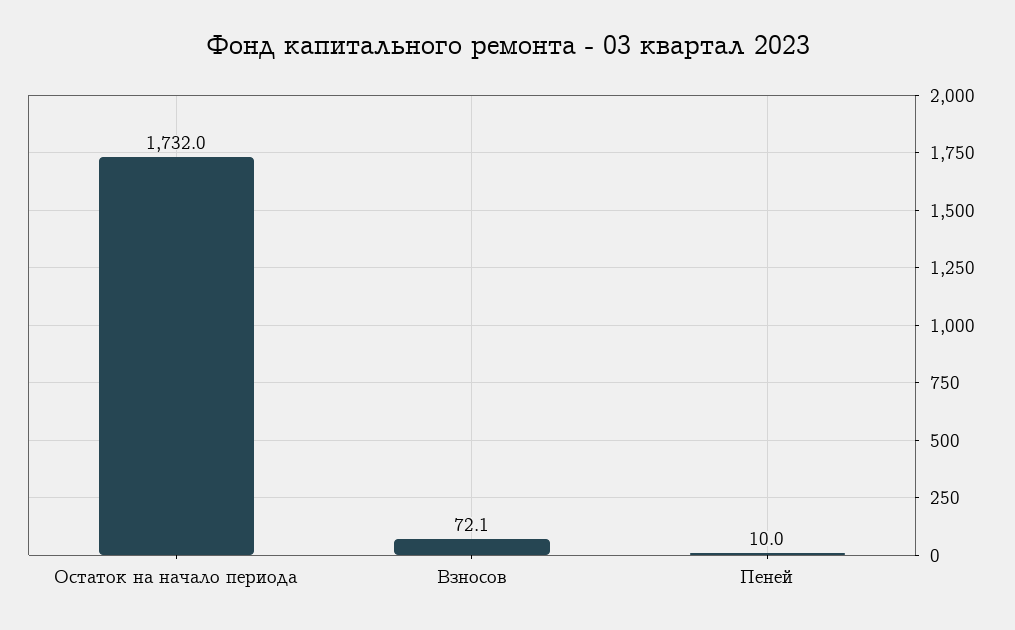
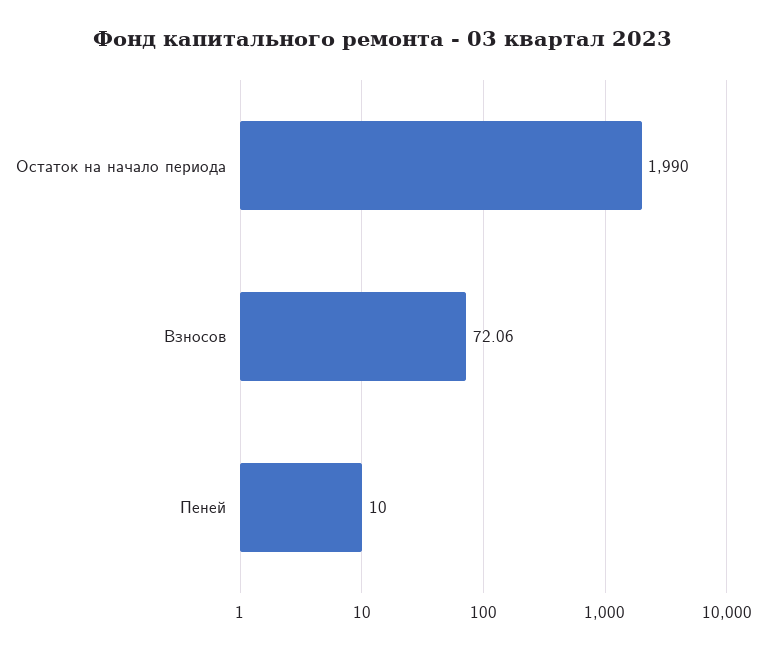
  {
-   "Остаток на начало периода": 1732,
+   "Остаток на начало периода": 1990,
    "Взносов": 72.06,
    "Пеней": 10
  }

